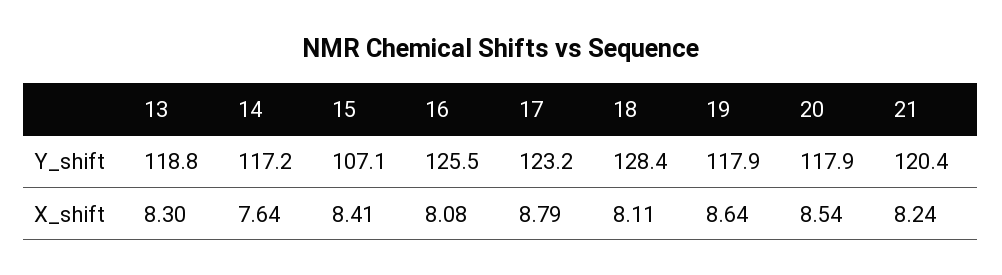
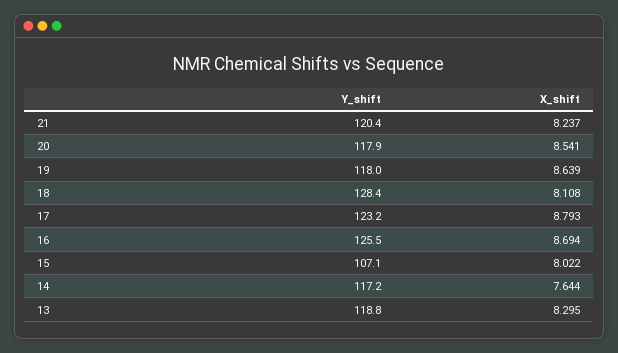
  {
    "13": {
      "Y_shift": 118.8,
      "X_shift": 8.295
    },
    "14": {
      "Y_shift": 117.2,
      "X_shift": 7.644
    },
    "15": {
      "Y_shift": 107.1,
-     "X_shift": 8.41
+     "X_shift": 8.022
    },
    "16": {
      "Y_shift": 125.5,
-     "X_shift": 8.08
+     "X_shift": 8.694
    },
    "17": {
      "Y_shift": 123.2,
      "X_shift": 8.793
    },
    "18": {
      "Y_shift": 128.4,
      "X_shift": 8.108
    },
    "19": {
-     "Y_shift": 117.9,
+     "Y_shift": 118,
      "X_shift": 8.639
    },
    "20": {
      "Y_shift": 117.9,
      "X_shift": 8.541
    },
    "21": {
      "Y_shift": 120.4,
      "X_shift": 8.237
    }
  }

